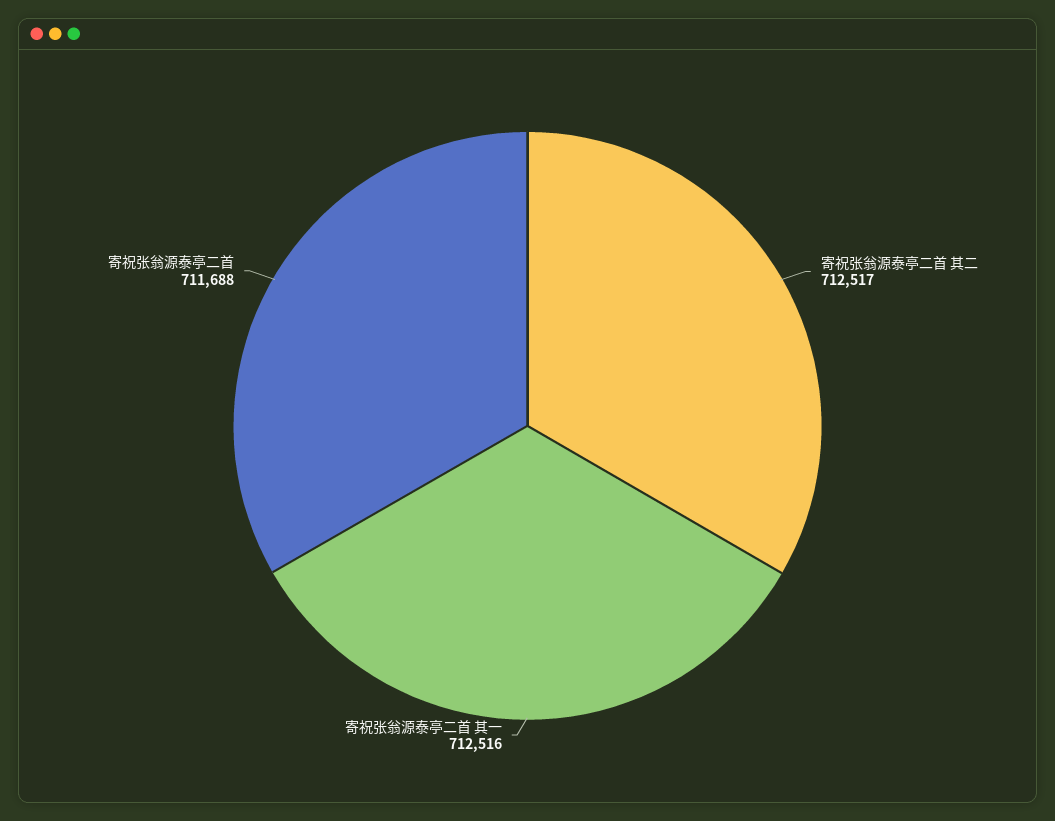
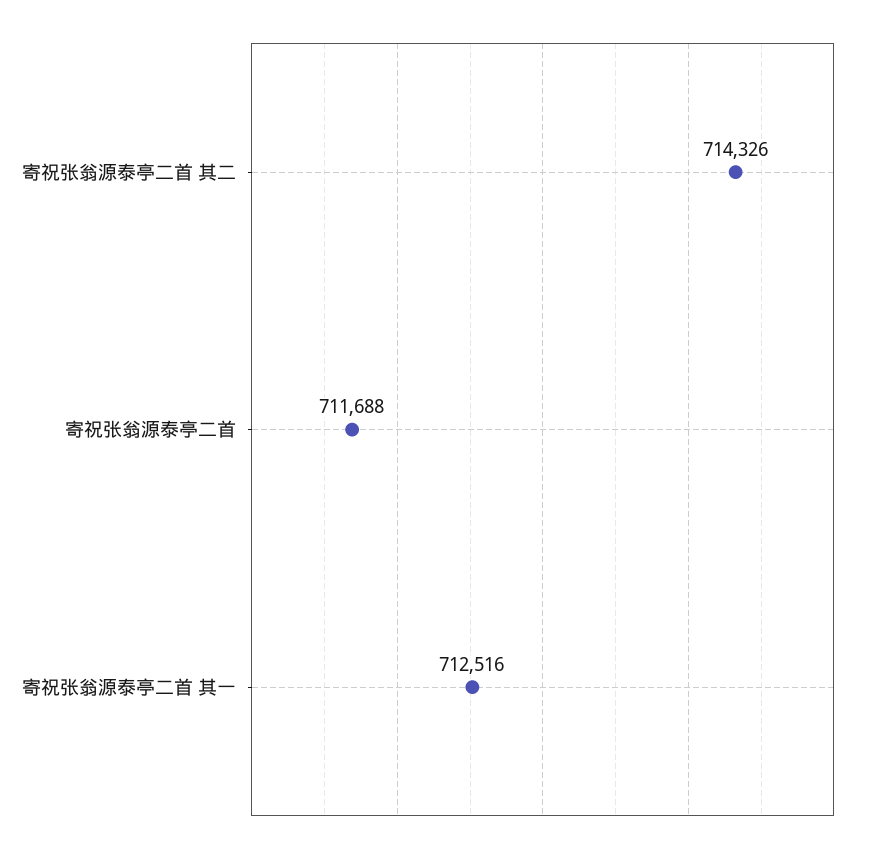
  {
-   "寄祝张翁源泰亭二首 其二": 712517,
+   "寄祝张翁源泰亭二首 其二": 714326,
    "寄祝张翁源泰亭二首 其一": 712516,
    "寄祝张翁源泰亭二首": 711688
  }

